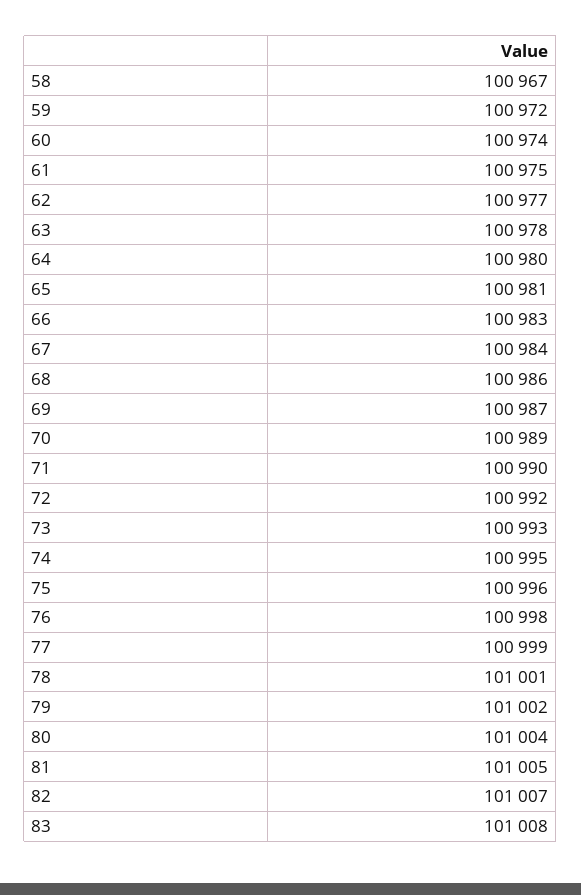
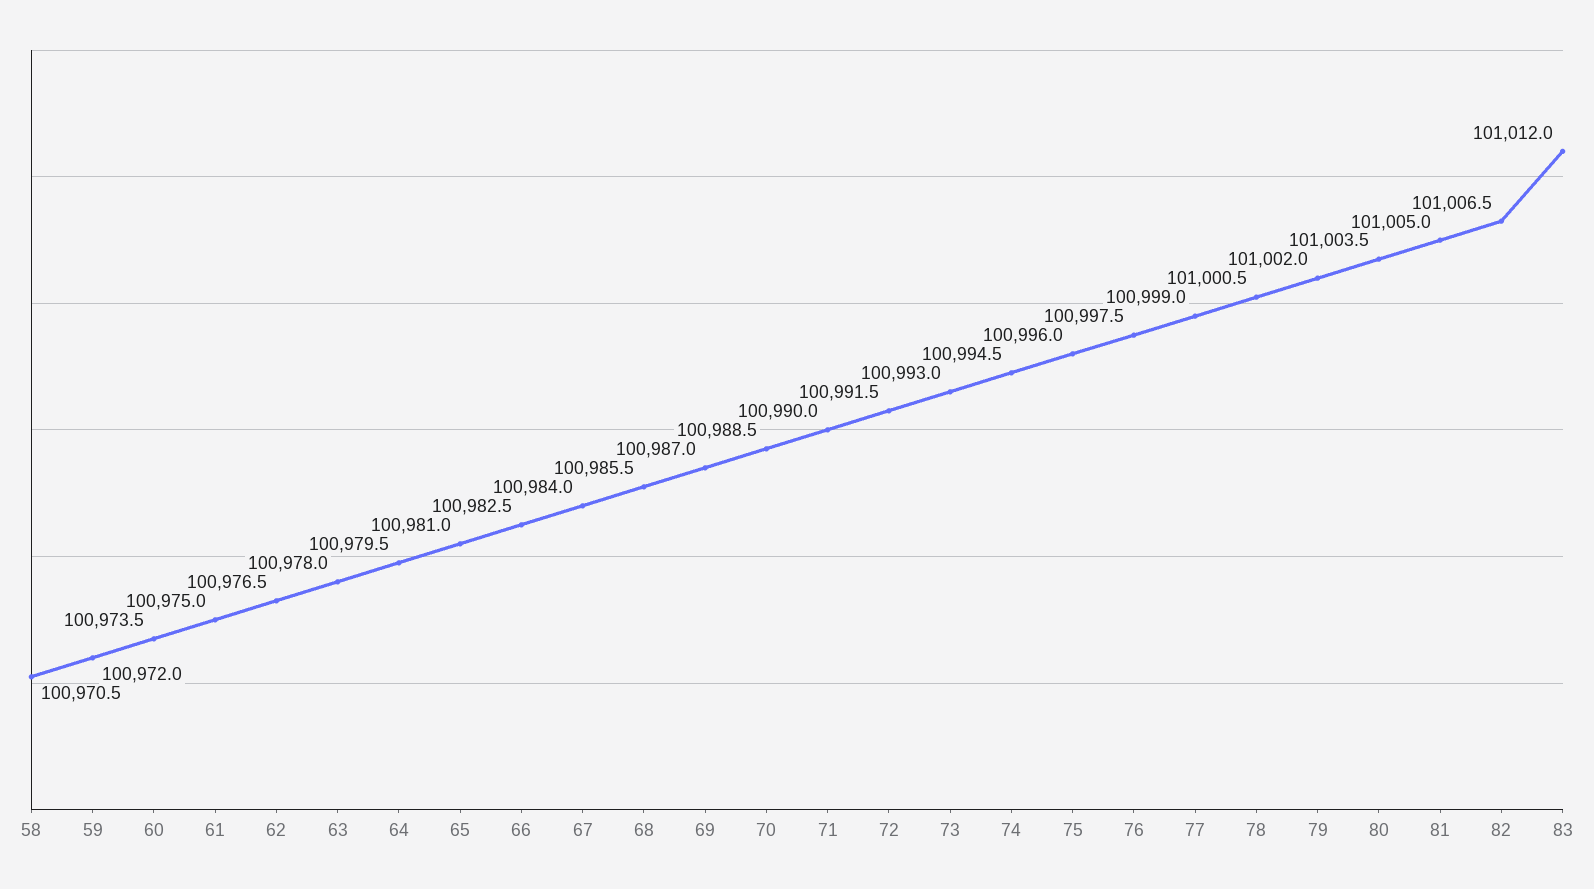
  {
-   "58": 100967,
+   "58": 100970.5,
    "59": 100972,
    "60": 100973.5,
    "61": 100975,
    "62": 100976.5,
    "63": 100978,
    "64": 100979.5,
    "65": 100981,
    "66": 100982.5,
    "67": 100984,
    "68": 100985.5,
    "69": 100987,
    "70": 100988.5,
    "71": 100990,
    "72": 100991.5,
    "73": 100993,
    "74": 100994.5,
    "75": 100996,
    "76": 100997.5,
    "77": 100999,
    "78": 101000.5,
    "79": 101002,
    "80": 101003.5,
    "81": 101005,
    "82": 101006.5,
-   "83": 101008
+   "83": 101012
  }

